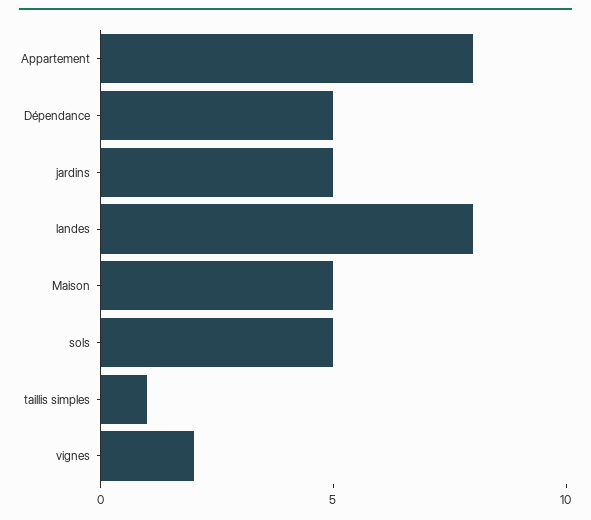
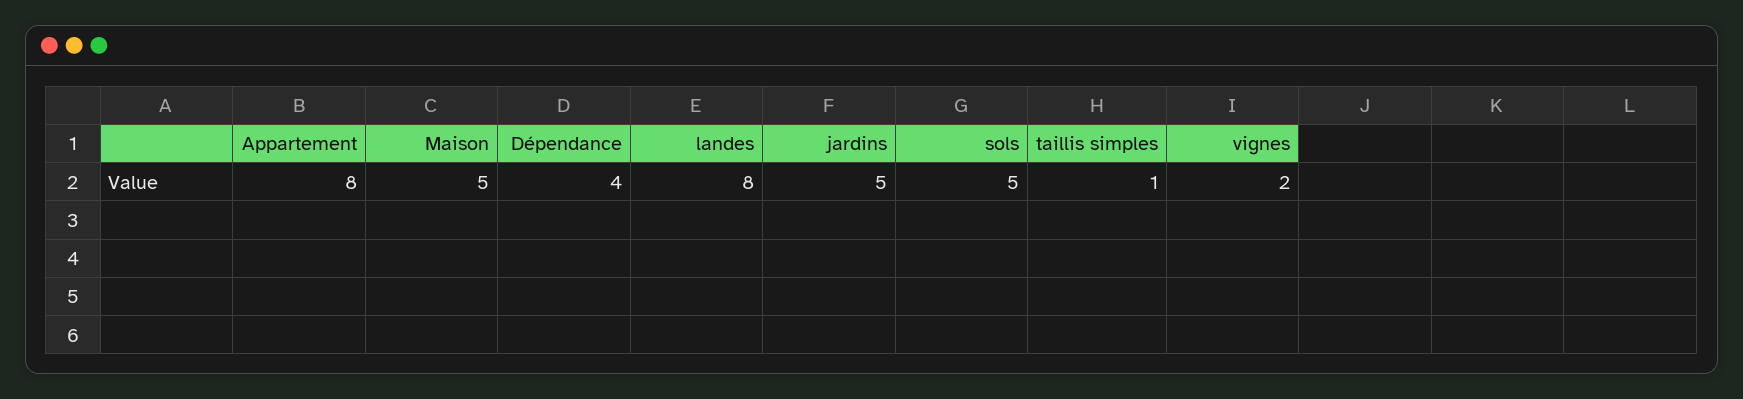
  {
    "Appartement": 8,
-   "Dépendance": 5,
+   "Dépendance": 4,
    "jardins": 5,
    "landes": 8,
    "Maison": 5,
    "sols": 5,
    "taillis simples": 1,
    "vignes": 2
  }

